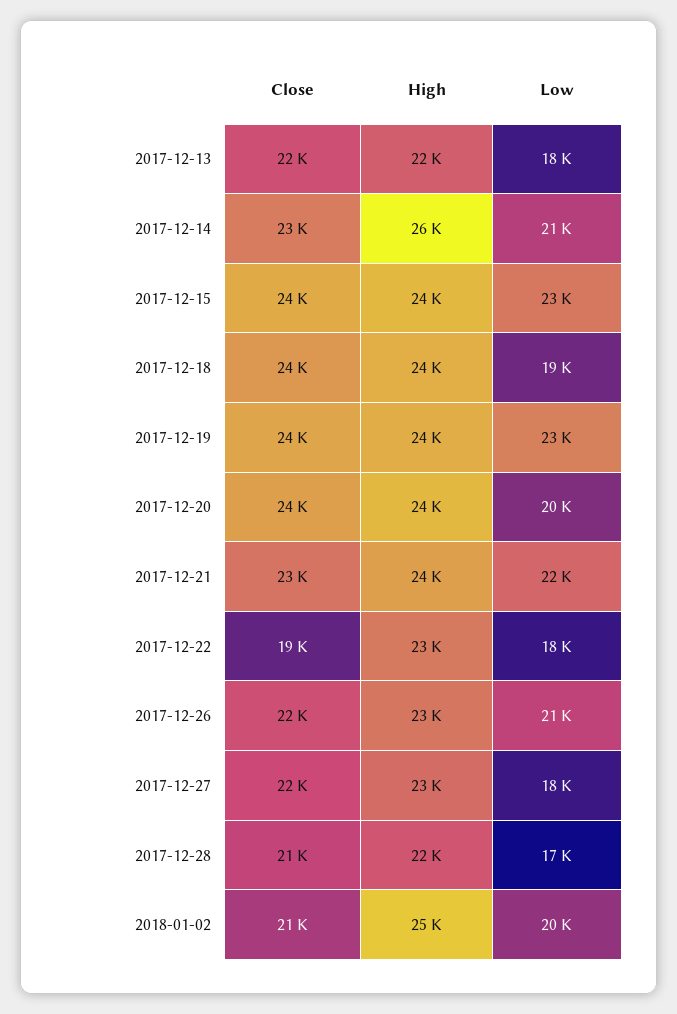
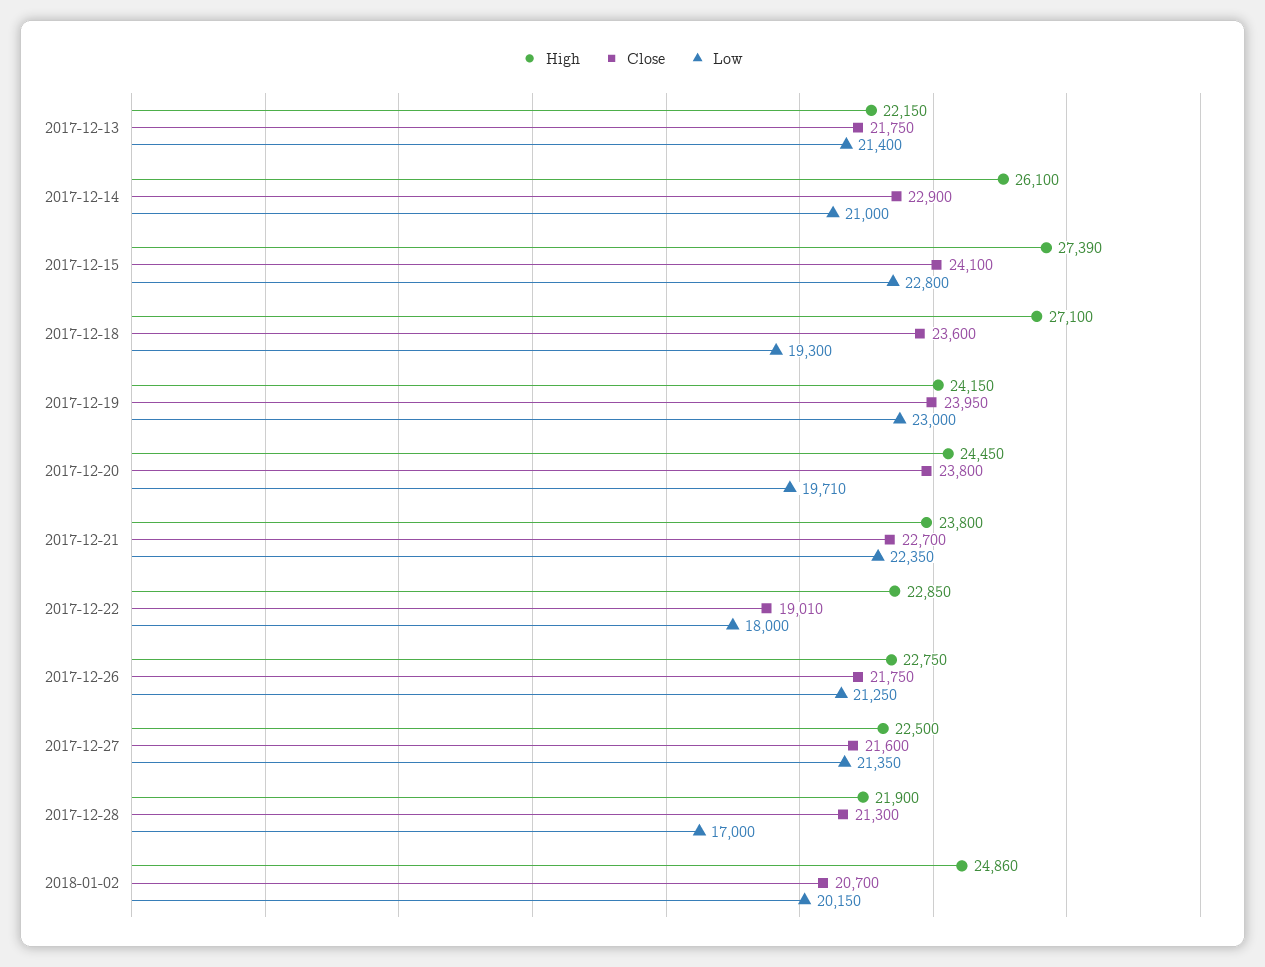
  {
    "Close": {
      "2017-12-13": 21750,
      "2017-12-14": 22900,
      "2017-12-15": 24100,
      "2017-12-18": 23600,
      "2017-12-19": 23950,
      "2017-12-20": 23800,
      "2017-12-21": 22700,
      "2017-12-22": 19010,
      "2017-12-26": 21750,
      "2017-12-27": 21600,
      "2017-12-28": 21300,
      "2018-01-02": 20700
    },
    "High": {
      "2017-12-13": 22150,
      "2017-12-14": 26100,
-     "2017-12-15": 24000,
+     "2017-12-15": 27390,
-     "2017-12-18": 24000,
+     "2017-12-18": 27100,
      "2017-12-19": 24150,
      "2017-12-20": 24450,
      "2017-12-21": 23800,
      "2017-12-22": 22850,
      "2017-12-26": 22750,
      "2017-12-27": 22500,
      "2017-12-28": 21900,
      "2018-01-02": 24860
    },
    "Low": {
-     "2017-12-13": 18000,
+     "2017-12-13": 21400,
      "2017-12-14": 21000,
      "2017-12-15": 22800,
      "2017-12-18": 19300,
      "2017-12-19": 23000,
      "2017-12-20": 19710,
      "2017-12-21": 22350,
      "2017-12-22": 18000,
      "2017-12-26": 21250,
-     "2017-12-27": 18000,
+     "2017-12-27": 21350,
      "2017-12-28": 17000,
      "2018-01-02": 20150
    }
  }

